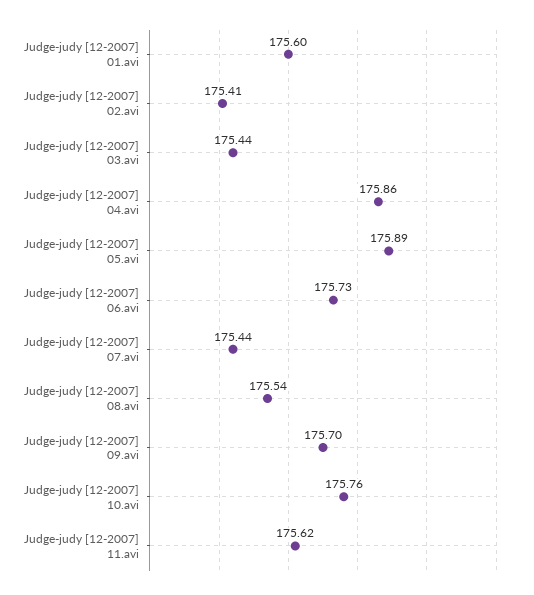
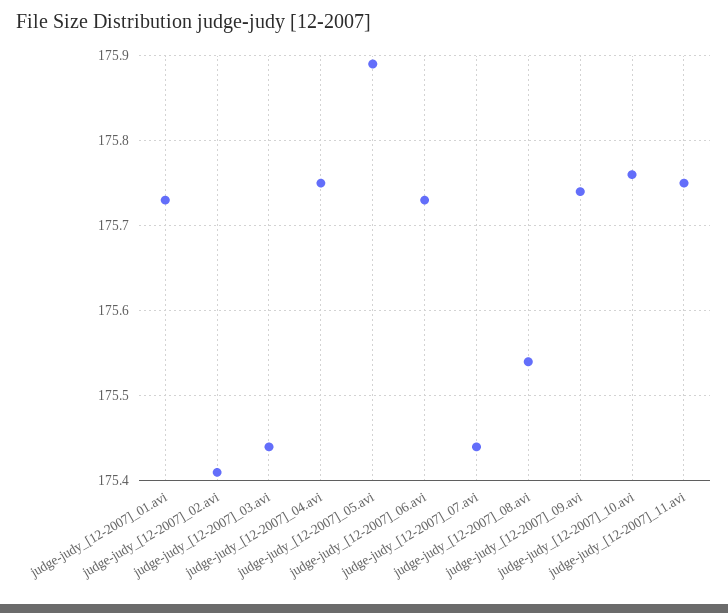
  {
-   "Judge-judy [12-2007] 01.avi": 175.6,
+   "Judge-judy [12-2007] 01.avi": 175.73,
    "Judge-judy [12-2007] 02.avi": 175.41,
    "Judge-judy [12-2007] 03.avi": 175.44,
-   "Judge-judy [12-2007] 04.avi": 175.86,
+   "Judge-judy [12-2007] 04.avi": 175.75,
    "Judge-judy [12-2007] 05.avi": 175.89,
    "Judge-judy [12-2007] 06.avi": 175.73,
    "Judge-judy [12-2007] 07.avi": 175.44,
    "Judge-judy [12-2007] 08.avi": 175.54,
-   "Judge-judy [12-2007] 09.avi": 175.7,
+   "Judge-judy [12-2007] 09.avi": 175.74,
    "Judge-judy [12-2007] 10.avi": 175.76,
-   "Judge-judy [12-2007] 11.avi": 175.62
+   "Judge-judy [12-2007] 11.avi": 175.75
  }

